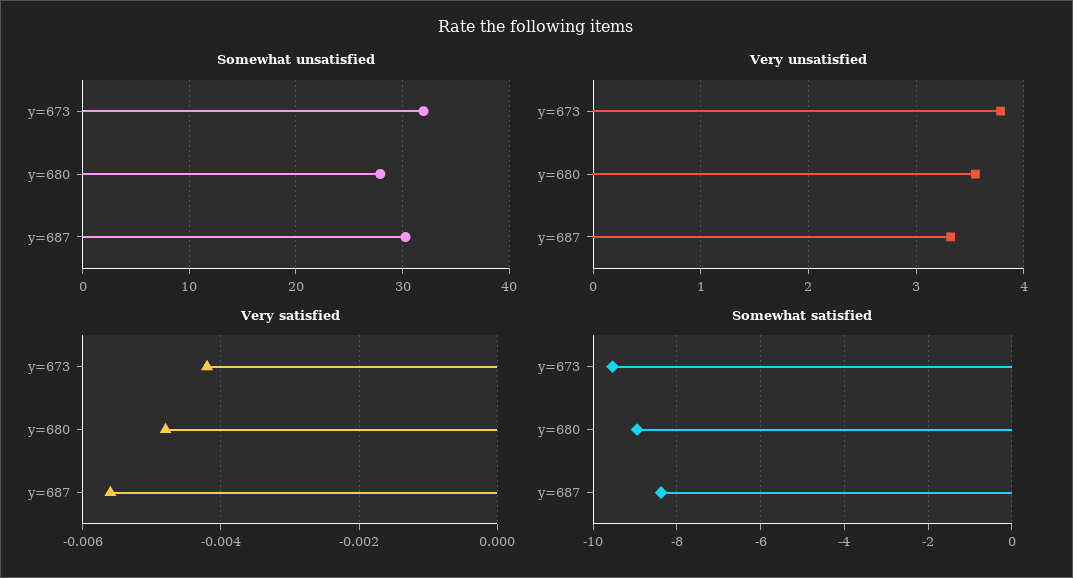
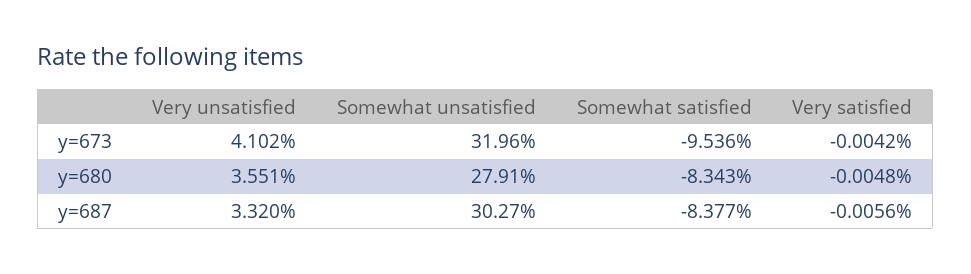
  {
    "Somewhat unsatisfied": {
      "y=673": 31.96,
      "y=680": 27.91,
      "y=687": 30.27
    },
    "Very unsatisfied": {
-     "y=673": 3.8,
+     "y=673": 4.102,
      "y=680": 3.551,
      "y=687": 3.32
    },
    "Very satisfied": {
      "y=673": -0.0042,
      "y=680": -0.0048,
      "y=687": -0.0056
    },
    "Somewhat satisfied": {
      "y=673": -9.536,
-     "y=680": -9,
+     "y=680": -8.343,
      "y=687": -8.377
    }
  }

